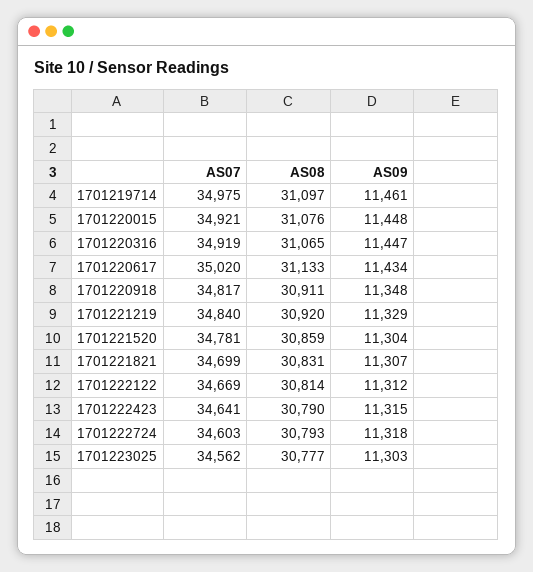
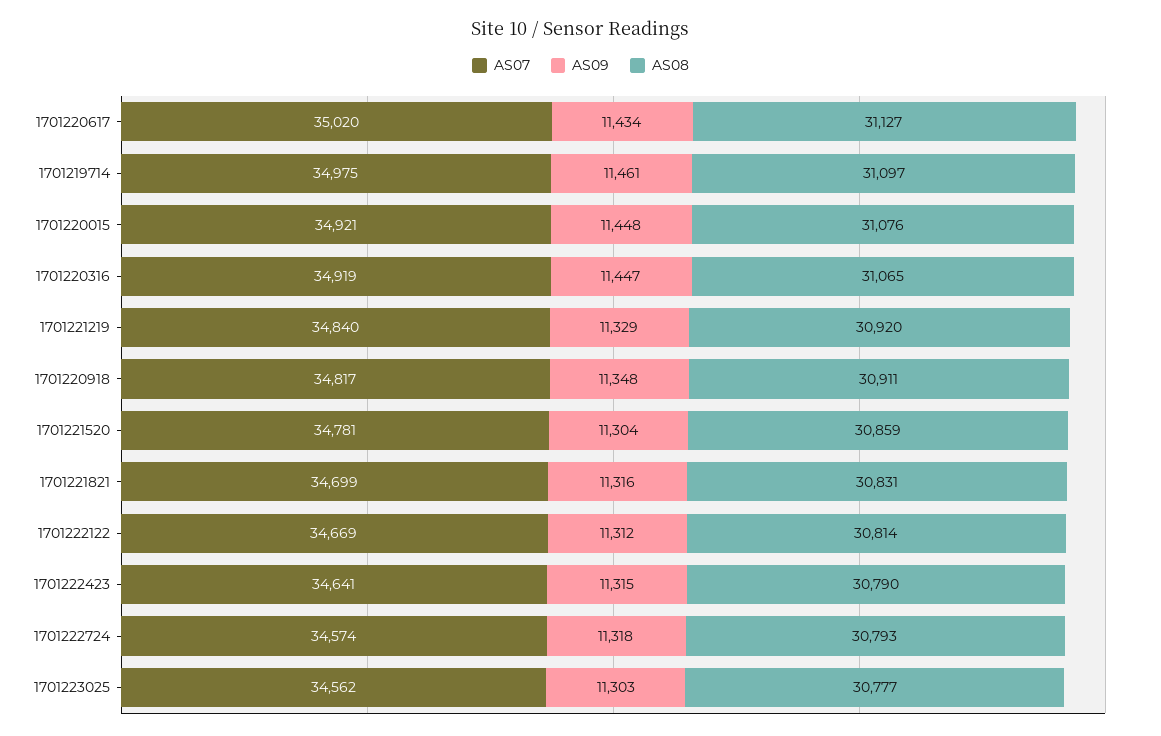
  {
    "AS07": {
      "1701219714": 34975,
      "1701220015": 34921,
      "1701220316": 34919,
      "1701220617": 35020,
      "1701220918": 34817,
      "1701221219": 34840,
      "1701221520": 34781,
      "1701221821": 34699,
      "1701222122": 34669,
      "1701222423": 34641,
-     "1701222724": 34603,
+     "1701222724": 34574,
      "1701223025": 34562
    },
    "AS08": {
      "1701219714": 31097,
      "1701220015": 31076,
      "1701220316": 31065,
-     "1701220617": 31133,
+     "1701220617": 31127,
      "1701220918": 30911,
      "1701221219": 30920,
      "1701221520": 30859,
      "1701221821": 30831,
      "1701222122": 30814,
      "1701222423": 30790,
      "1701222724": 30793,
      "1701223025": 30777
    },
    "AS09": {
      "1701219714": 11461,
      "1701220015": 11448,
      "1701220316": 11447,
      "1701220617": 11434,
      "1701220918": 11348,
      "1701221219": 11329,
      "1701221520": 11304,
-     "1701221821": 11307,
+     "1701221821": 11316,
      "1701222122": 11312,
      "1701222423": 11315,
      "1701222724": 11318,
      "1701223025": 11303
    }
  }

